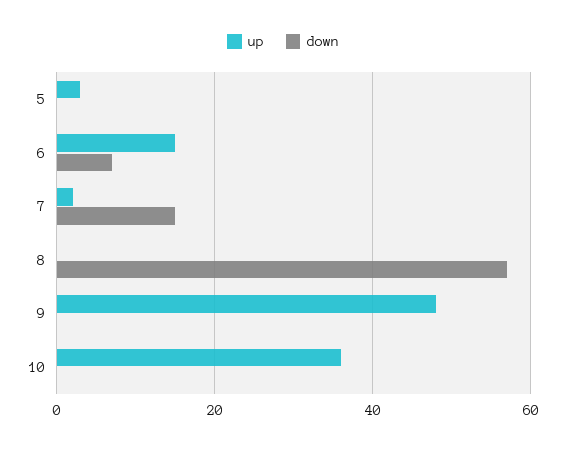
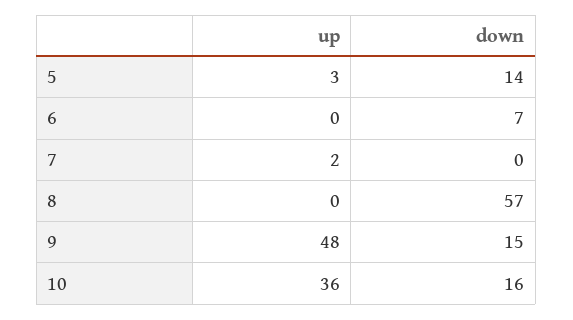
  {
    "up": {
      "5": 3,
-     "6": 15,
+     "6": 0,
      "7": 2,
      "8": 0,
      "9": 48,
      "10": 36
    },
    "down": {
-     "5": 0,
+     "5": 14,
      "6": 7,
-     "7": 15,
+     "7": 0,
      "8": 57,
-     "9": 0,
+     "9": 15,
-     "10": 0
+     "10": 16
    }
  }

